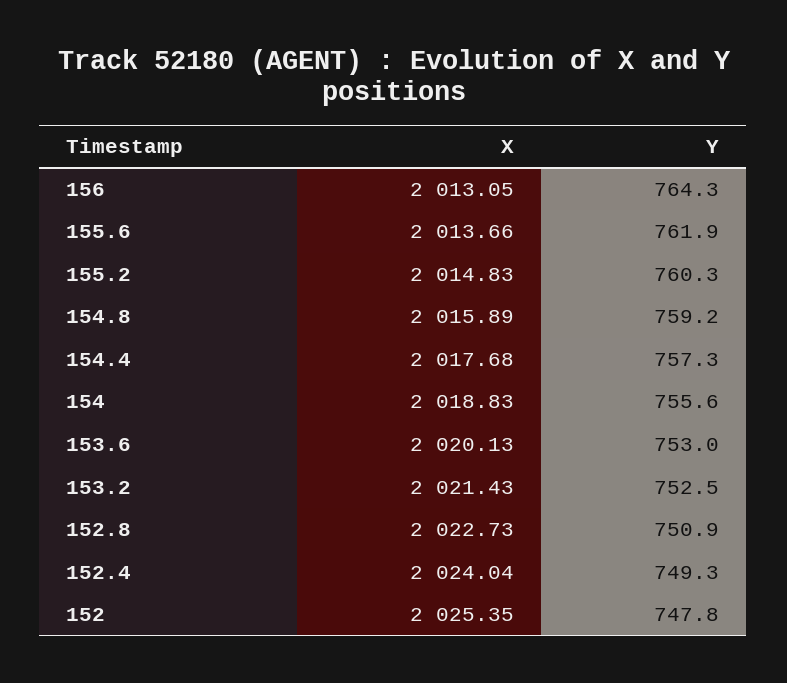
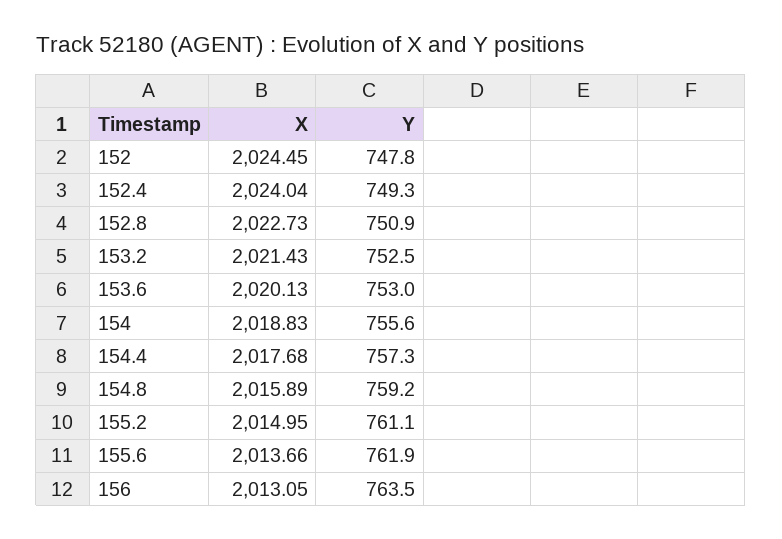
  {
    "X": {
      "156": 2013.05,
      "155.6": 2013.66,
-     "155.2": 2014.83,
+     "155.2": 2014.95,
      "154.8": 2015.89,
      "154.4": 2017.68,
      "154": 2018.83,
      "153.6": 2020.13,
      "153.2": 2021.43,
      "152.8": 2022.73,
      "152.4": 2024.04,
-     "152": 2025.35
+     "152": 2024.45
    },
    "Y": {
-     "156": 764.3,
+     "156": 763.5,
      "155.6": 761.9,
-     "155.2": 760.3,
+     "155.2": 761.1,
      "154.8": 759.2,
      "154.4": 757.3,
      "154": 755.6,
      "153.6": 753,
      "153.2": 752.5,
      "152.8": 750.9,
      "152.4": 749.3,
      "152": 747.8
    }
  }

